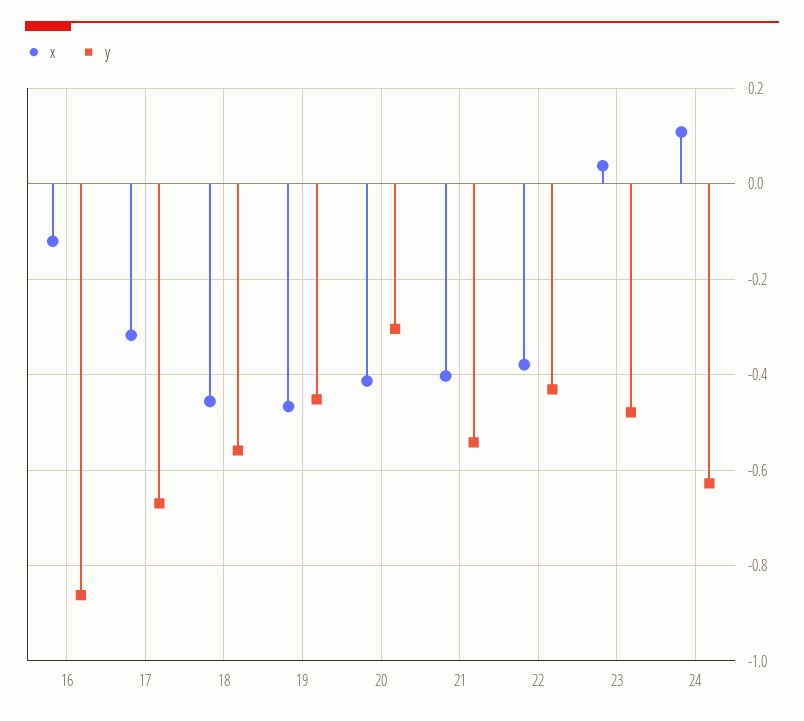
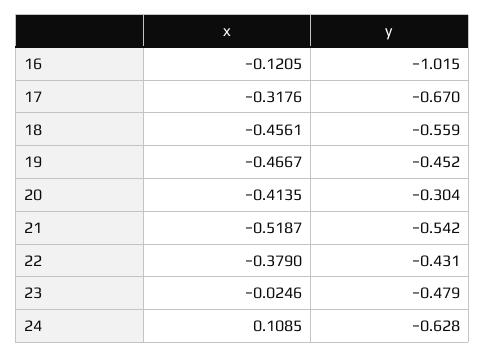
  {
    "x": {
      "16": -0.1205,
      "17": -0.3176,
      "18": -0.4561,
      "19": -0.4667,
      "20": -0.4135,
-     "21": -0.4,
+     "21": -0.5187,
      "22": -0.379,
-     "23": 0.04,
+     "23": -0.0246,
      "24": 0.1085
    },
    "y": {
-     "16": -0.86,
+     "16": -1.015,
      "17": -0.67,
      "18": -0.559,
      "19": -0.452,
      "20": -0.304,
      "21": -0.542,
      "22": -0.431,
      "23": -0.479,
      "24": -0.628
    }
  }

